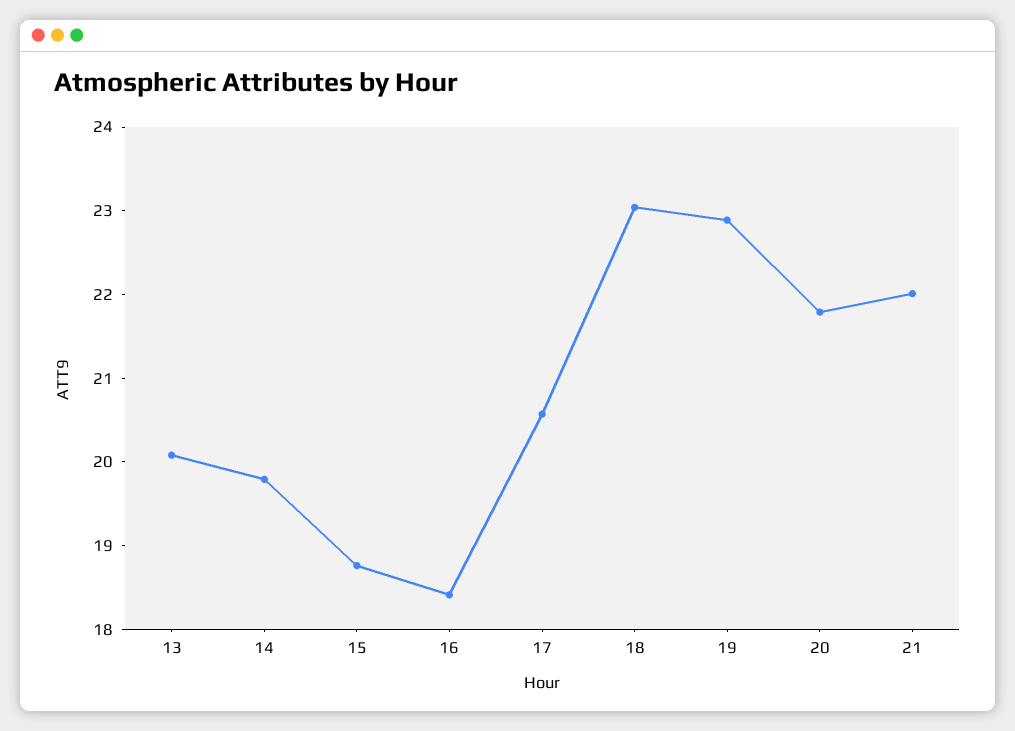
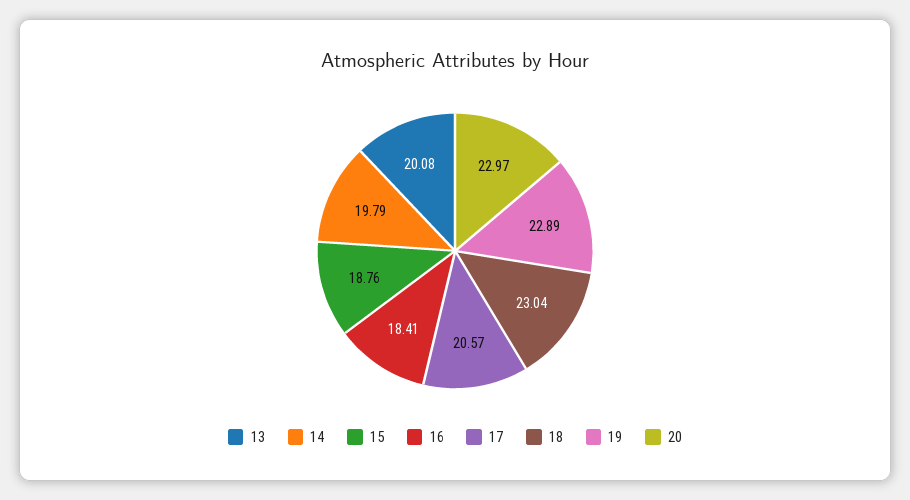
  {
    "13": 20.08,
    "14": 19.79,
    "15": 18.76,
    "16": 18.41,
    "17": 20.57,
    "18": 23.04,
    "19": 22.89,
-   "20": 21.8,
+   "20": 22.97
-   "21": 22
  }

